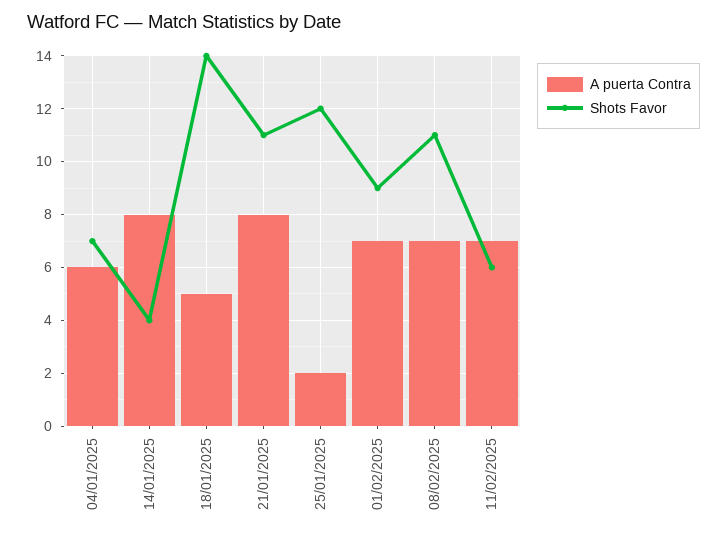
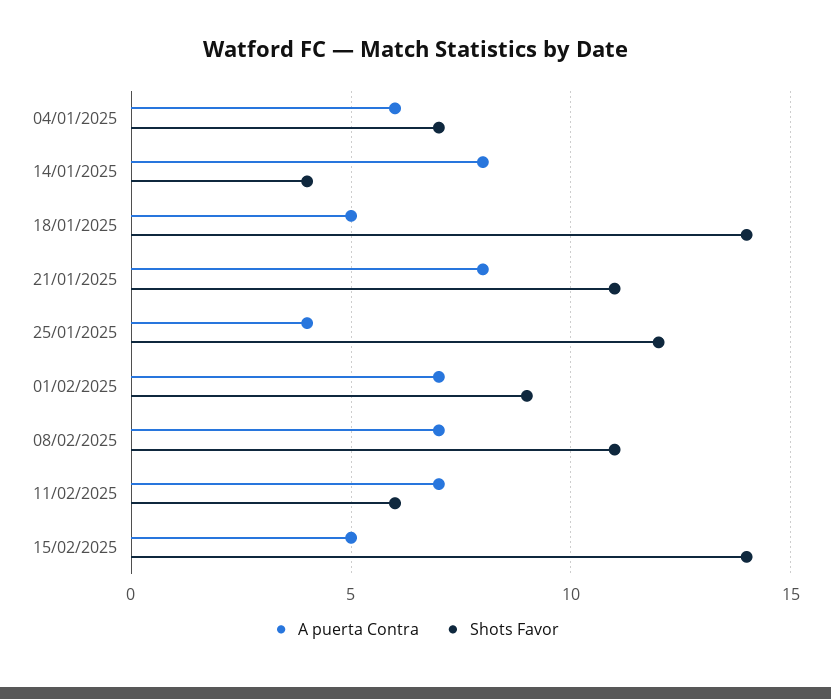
  {
    "A puerta Contra": {
      "04/01/2025": 6,
      "14/01/2025": 8,
      "18/01/2025": 5,
      "21/01/2025": 8,
-     "25/01/2025": 2,
+     "25/01/2025": 4,
      "01/02/2025": 7,
      "08/02/2025": 7,
-     "11/02/2025": 7
+     "11/02/2025": 7,
+     "15/02/2025": 5
    },
    "Shots Favor": {
      "04/01/2025": 7,
      "14/01/2025": 4,
      "18/01/2025": 14,
      "21/01/2025": 11,
      "25/01/2025": 12,
      "01/02/2025": 9,
      "08/02/2025": 11,
-     "11/02/2025": 6
+     "11/02/2025": 6,
+     "15/02/2025": 14
    }
  }

